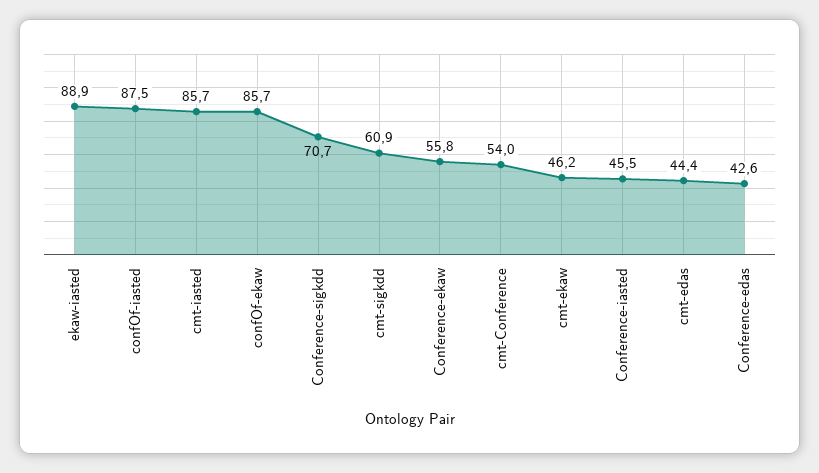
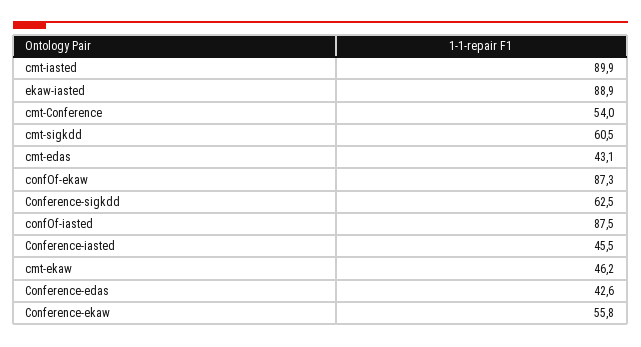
  {
    "ekaw-iasted": 88.9,
    "confOf-iasted": 87.5,
-   "cmt-iasted": 85.7,
+   "cmt-iasted": 89.9,
-   "confOf-ekaw": 85.7,
+   "confOf-ekaw": 87.3,
-   "Conference-sigkdd": 70.7,
+   "Conference-sigkdd": 62.5,
-   "cmt-sigkdd": 60.9,
+   "cmt-sigkdd": 60.5,
    "Conference-ekaw": 55.8,
    "cmt-Conference": 54,
    "cmt-ekaw": 46.2,
    "Conference-iasted": 45.5,
-   "cmt-edas": 44.4,
+   "cmt-edas": 43.1,
    "Conference-edas": 42.6
  }

